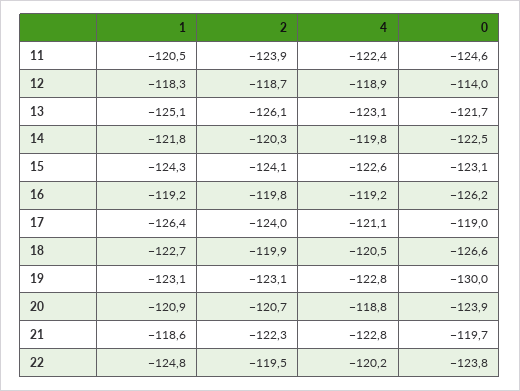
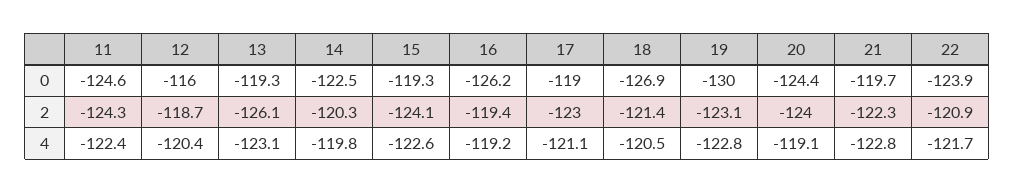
  {
-   "1": {
-     "11": -120.5,
-     "12": -118.3,
-     "13": -125.1,
-     "14": -121.8,
-     "15": -124.3,
-     "16": -119.2,
-     "17": -126.4,
-     "18": -122.7,
-     "19": -123.1,
-     "20": -120.9,
-     "21": -118.6,
-     "22": -124.8
-   },
    "2": {
-     "11": -123.9,
+     "11": -124.3,
      "12": -118.7,
      "13": -126.1,
      "14": -120.3,
      "15": -124.1,
-     "16": -119.8,
+     "16": -119.4,
-     "17": -124,
+     "17": -123,
-     "18": -119.9,
+     "18": -121.4,
      "19": -123.1,
-     "20": -120.7,
+     "20": -124,
      "21": -122.3,
-     "22": -119.5
+     "22": -120.9
    },
    "4": {
      "11": -122.4,
-     "12": -118.9,
+     "12": -120.4,
      "13": -123.1,
      "14": -119.8,
      "15": -122.6,
      "16": -119.2,
      "17": -121.1,
      "18": -120.5,
      "19": -122.8,
-     "20": -118.8,
+     "20": -119.1,
      "21": -122.8,
-     "22": -120.2
+     "22": -121.7
    },
    "0": {
      "11": -124.6,
-     "12": -114,
+     "12": -116,
-     "13": -121.7,
+     "13": -119.3,
      "14": -122.5,
-     "15": -123.1,
+     "15": -119.3,
      "16": -126.2,
      "17": -119,
-     "18": -126.6,
+     "18": -126.9,
      "19": -130,
-     "20": -123.9,
+     "20": -124.4,
      "21": -119.7,
-     "22": -123.8
+     "22": -123.9
    }
  }

